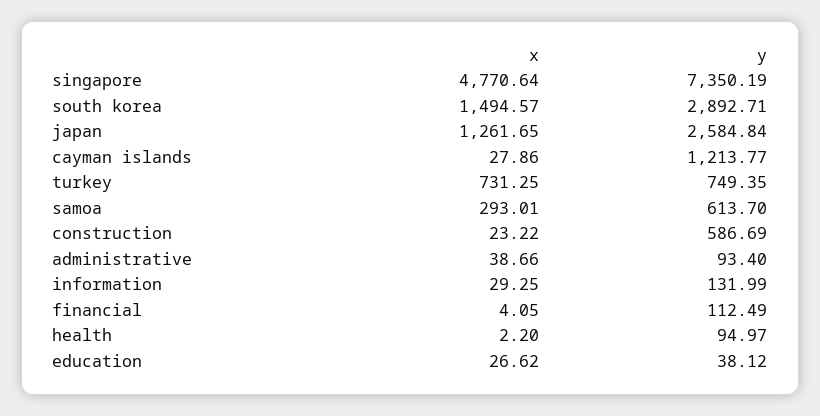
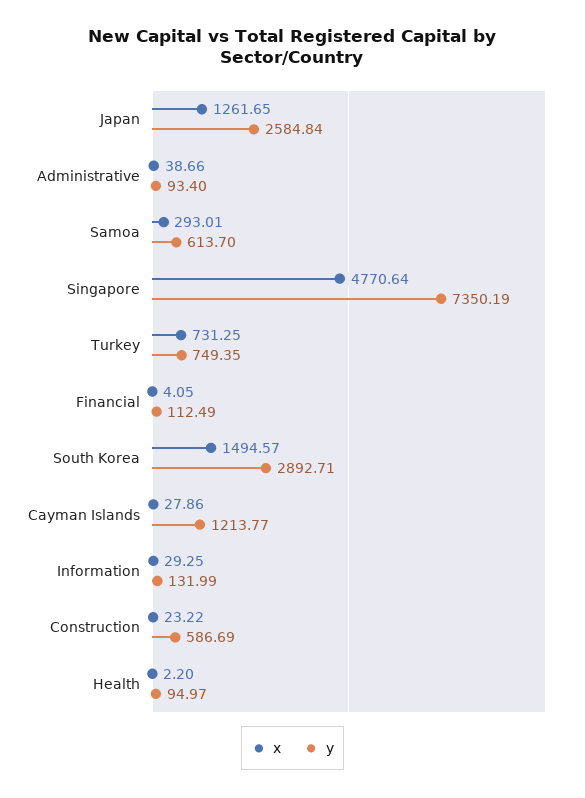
  {
    "x": {
      "singapore": 4770.64,
      "south korea": 1494.57,
      "japan": 1261.65,
      "cayman islands": 27.86,
      "turkey": 731.25,
      "samoa": 293.01,
      "construction": 23.22,
      "administrative": 38.66,
      "information": 29.25,
      "financial": 4.05,
-     "health": 2.2,
+     "health": 2.2
-     "education": 26.62
    },
    "y": {
      "singapore": 7350.19,
      "south korea": 2892.71,
      "japan": 2584.84,
      "cayman islands": 1213.77,
      "turkey": 749.35,
      "samoa": 613.7,
      "construction": 586.69,
      "administrative": 93.4,
      "information": 131.99,
      "financial": 112.49,
-     "health": 94.97,
+     "health": 94.97
-     "education": 38.12
    }
  }

